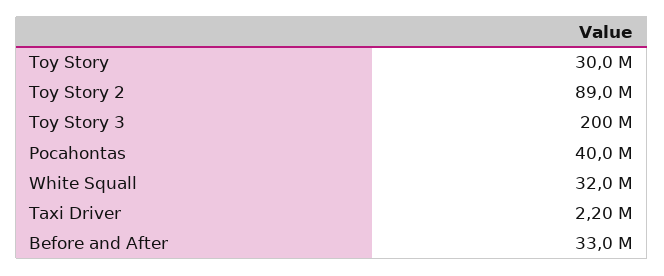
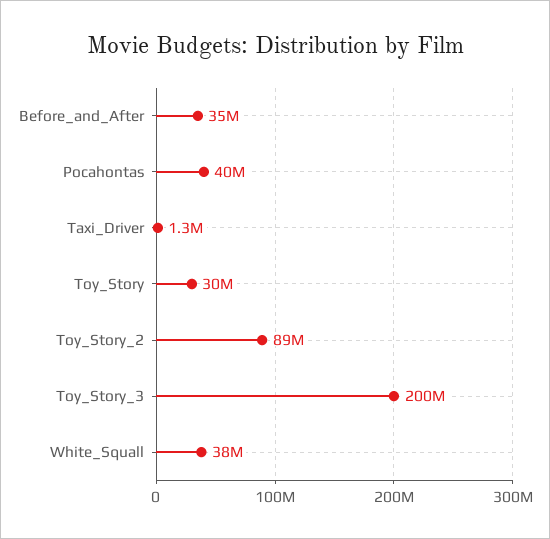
  {
    "Toy Story": 30000000,
    "Toy Story 2": 89000000,
    "Toy Story 3": 200000000,
    "Pocahontas": 40000000,
-   "White Squall": 32000000,
+   "White Squall": 38000000,
-   "Taxi Driver": 2200000,
+   "Taxi Driver": 1300000,
-   "Before and After": 33000000
+   "Before and After": 35000000
  }

